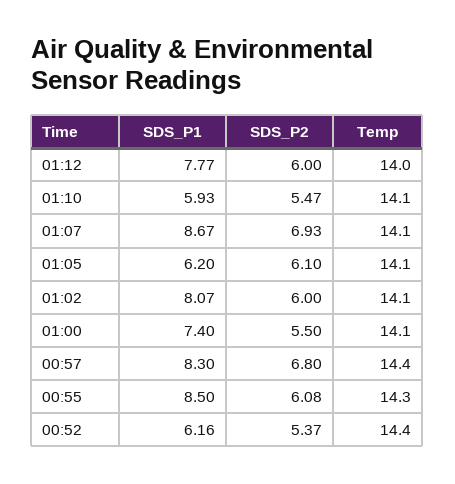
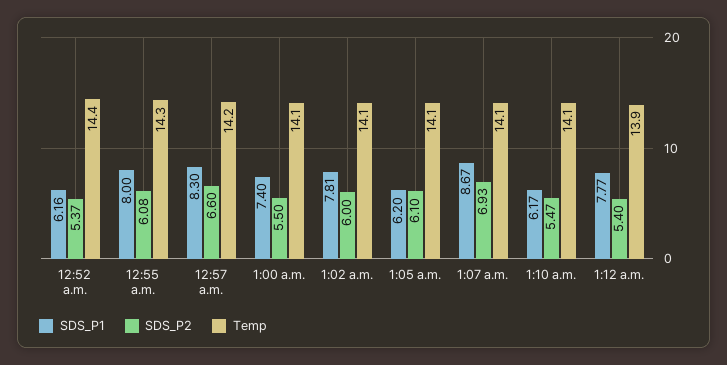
  {
    "SDS_P1": {
      "01:12": 7.77,
-     "01:10": 5.93,
+     "01:10": 6.17,
      "01:07": 8.67,
      "01:05": 6.2,
-     "01:02": 8.07,
+     "01:02": 7.81,
      "01:00": 7.4,
      "00:57": 8.3,
-     "00:55": 8.5,
+     "00:55": 8,
      "00:52": 6.16
    },
    "SDS_P2": {
-     "01:12": 6,
+     "01:12": 5.4,
      "01:10": 5.47,
      "01:07": 6.93,
      "01:05": 6.1,
      "01:02": 6,
      "01:00": 5.5,
-     "00:57": 6.8,
+     "00:57": 6.6,
      "00:55": 6.08,
      "00:52": 5.37
    },
    "Temp": {
-     "01:12": 14,
+     "01:12": 13.9,
      "01:10": 14.1,
      "01:07": 14.1,
      "01:05": 14.1,
      "01:02": 14.1,
      "01:00": 14.1,
-     "00:57": 14.4,
+     "00:57": 14.2,
      "00:55": 14.3,
      "00:52": 14.4
    }
  }

